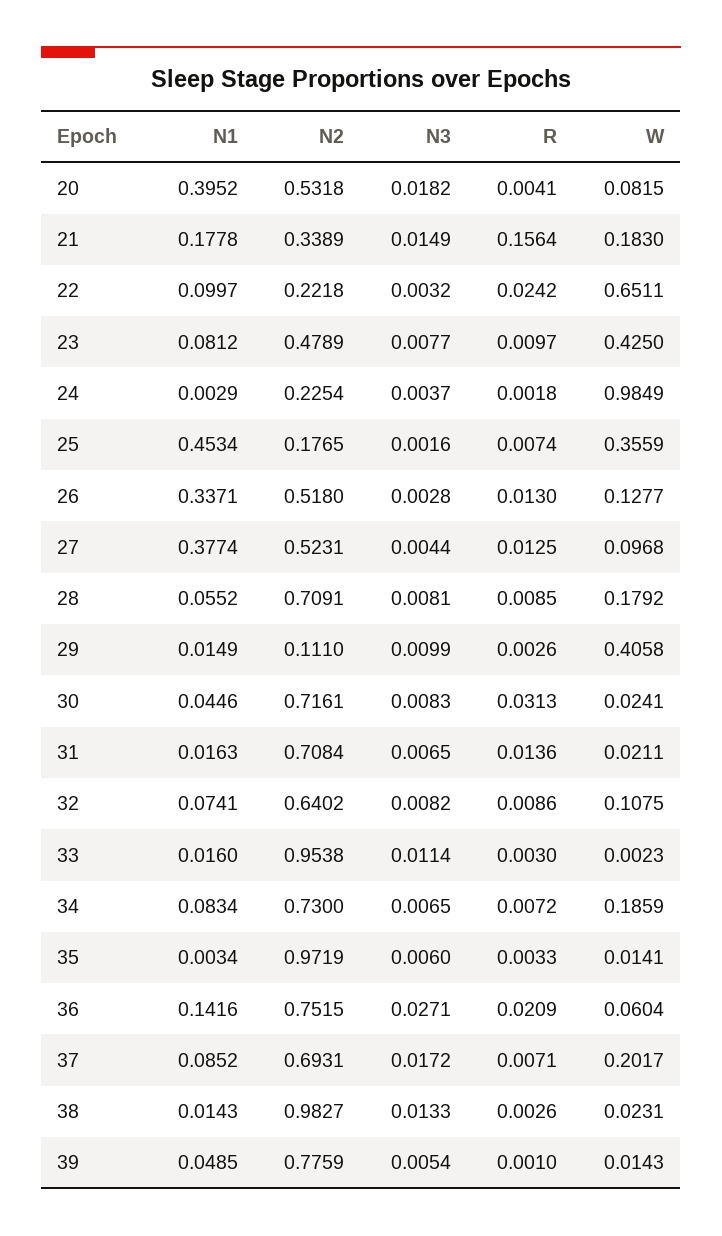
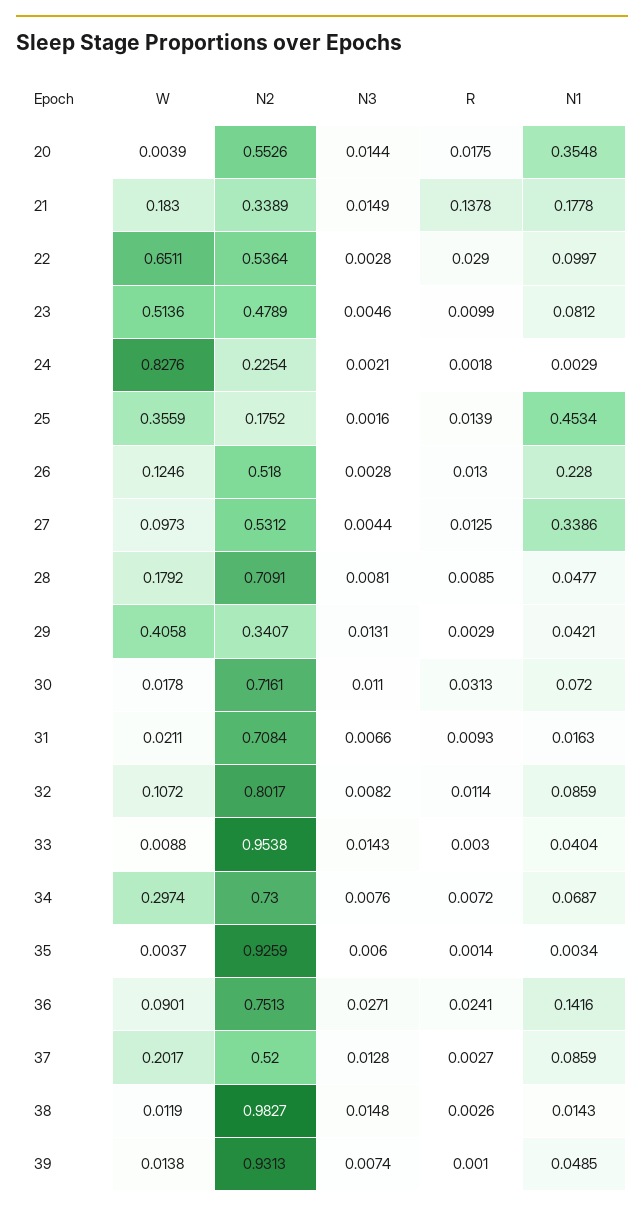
  {
    "N1": {
-     "20": 0.3952,
+     "20": 0.3548,
      "21": 0.1778,
      "22": 0.0997,
      "23": 0.0812,
      "24": 0.0029,
      "25": 0.4534,
-     "26": 0.3371,
+     "26": 0.228,
-     "27": 0.3774,
+     "27": 0.3386,
-     "28": 0.0552,
+     "28": 0.0477,
-     "29": 0.0149,
+     "29": 0.0421,
-     "30": 0.0446,
+     "30": 0.072,
      "31": 0.0163,
-     "32": 0.0741,
+     "32": 0.0859,
-     "33": 0.016,
+     "33": 0.0404,
-     "34": 0.0834,
+     "34": 0.0687,
      "35": 0.0034,
      "36": 0.1416,
-     "37": 0.0852,
+     "37": 0.0859,
      "38": 0.0143,
      "39": 0.0485
    },
    "N2": {
-     "20": 0.5318,
+     "20": 0.5526,
      "21": 0.3389,
-     "22": 0.2218,
+     "22": 0.5364,
      "23": 0.4789,
      "24": 0.2254,
-     "25": 0.1765,
+     "25": 0.1752,
      "26": 0.518,
-     "27": 0.5231,
+     "27": 0.5312,
      "28": 0.7091,
-     "29": 0.111,
+     "29": 0.3407,
      "30": 0.7161,
      "31": 0.7084,
-     "32": 0.6402,
+     "32": 0.8017,
      "33": 0.9538,
      "34": 0.73,
-     "35": 0.9719,
+     "35": 0.9259,
-     "36": 0.7515,
+     "36": 0.7513,
-     "37": 0.6931,
+     "37": 0.52,
      "38": 0.9827,
-     "39": 0.7759
+     "39": 0.9313
    },
    "N3": {
-     "20": 0.0182,
+     "20": 0.0144,
      "21": 0.0149,
-     "22": 0.0032,
+     "22": 0.0028,
-     "23": 0.0077,
+     "23": 0.0046,
-     "24": 0.0037,
+     "24": 0.0021,
      "25": 0.0016,
      "26": 0.0028,
      "27": 0.0044,
      "28": 0.0081,
-     "29": 0.0099,
+     "29": 0.0131,
-     "30": 0.0083,
+     "30": 0.011,
-     "31": 0.0065,
+     "31": 0.0066,
      "32": 0.0082,
-     "33": 0.0114,
+     "33": 0.0143,
-     "34": 0.0065,
+     "34": 0.0076,
      "35": 0.006,
      "36": 0.0271,
-     "37": 0.0172,
+     "37": 0.0128,
-     "38": 0.0133,
+     "38": 0.0148,
-     "39": 0.0054
+     "39": 0.0074
    },
    "R": {
-     "20": 0.0041,
+     "20": 0.0175,
-     "21": 0.1564,
+     "21": 0.1378,
-     "22": 0.0242,
+     "22": 0.029,
-     "23": 0.0097,
+     "23": 0.0099,
      "24": 0.0018,
-     "25": 0.0074,
+     "25": 0.0139,
      "26": 0.013,
      "27": 0.0125,
      "28": 0.0085,
-     "29": 0.0026,
+     "29": 0.0029,
      "30": 0.0313,
-     "31": 0.0136,
+     "31": 0.0093,
-     "32": 0.0086,
+     "32": 0.0114,
      "33": 0.003,
      "34": 0.0072,
-     "35": 0.0033,
+     "35": 0.0014,
-     "36": 0.0209,
+     "36": 0.0241,
-     "37": 0.0071,
+     "37": 0.0027,
      "38": 0.0026,
      "39": 0.001
    },
    "W": {
-     "20": 0.0815,
+     "20": 0.0039,
      "21": 0.183,
      "22": 0.6511,
-     "23": 0.425,
+     "23": 0.5136,
-     "24": 0.9849,
+     "24": 0.8276,
      "25": 0.3559,
-     "26": 0.1277,
+     "26": 0.1246,
-     "27": 0.0968,
+     "27": 0.0973,
      "28": 0.1792,
      "29": 0.4058,
-     "30": 0.0241,
+     "30": 0.0178,
      "31": 0.0211,
-     "32": 0.1075,
+     "32": 0.1072,
-     "33": 0.0023,
+     "33": 0.0088,
-     "34": 0.1859,
+     "34": 0.2974,
-     "35": 0.0141,
+     "35": 0.0037,
-     "36": 0.0604,
+     "36": 0.0901,
      "37": 0.2017,
-     "38": 0.0231,
+     "38": 0.0119,
-     "39": 0.0143
+     "39": 0.0138
    }
  }

